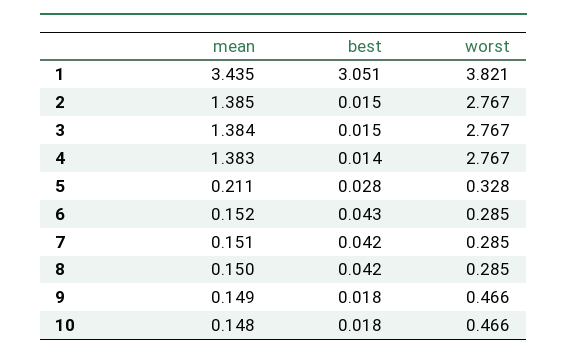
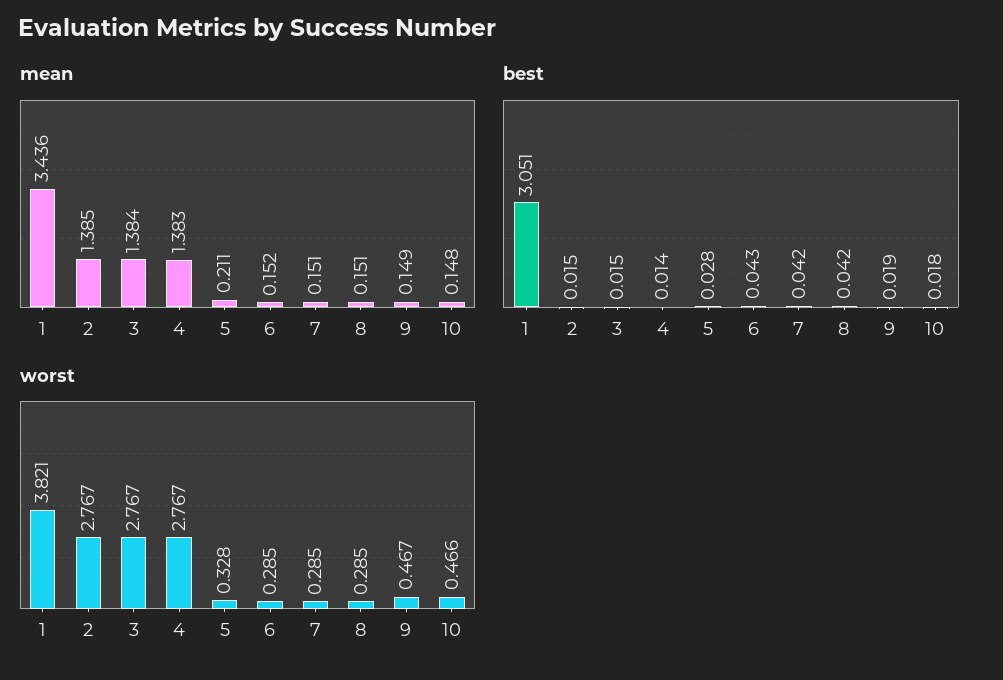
  {
    "mean": {
-     "1": 3.435,
+     "1": 3.436,
      "2": 1.385,
      "3": 1.384,
      "4": 1.383,
      "5": 0.211,
      "6": 0.152,
      "7": 0.151,
-     "8": 0.15,
+     "8": 0.151,
      "9": 0.149,
      "10": 0.148
    },
    "best": {
      "1": 3.051,
      "2": 0.015,
      "3": 0.015,
      "4": 0.014,
      "5": 0.028,
      "6": 0.043,
      "7": 0.042,
      "8": 0.042,
-     "9": 0.018,
+     "9": 0.019,
      "10": 0.018
    },
    "worst": {
      "1": 3.821,
      "2": 2.767,
      "3": 2.767,
      "4": 2.767,
      "5": 0.328,
      "6": 0.285,
      "7": 0.285,
      "8": 0.285,
-     "9": 0.466,
+     "9": 0.467,
      "10": 0.466
    }
  }

